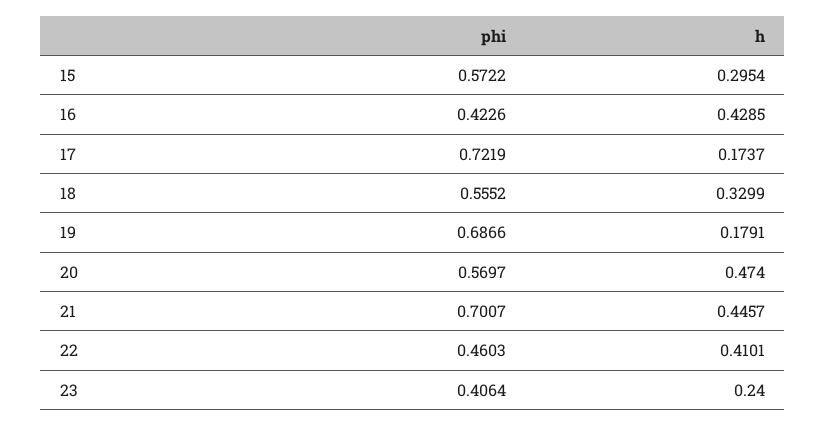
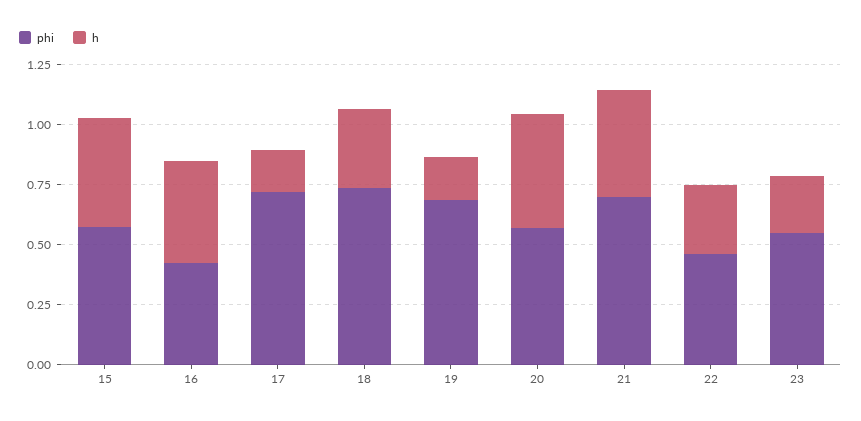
  {
    "phi": {
      "15": 0.5722,
      "16": 0.4226,
      "17": 0.7219,
-     "18": 0.5552,
+     "18": 0.75,
      "19": 0.6866,
      "20": 0.5697,
      "21": 0.7007,
      "22": 0.4603,
-     "23": 0.4064
+     "23": 0.55
    },
    "h": {
-     "15": 0.2954,
+     "15": 0.45,
      "16": 0.4285,
      "17": 0.1737,
      "18": 0.3299,
      "19": 0.1791,
      "20": 0.474,
      "21": 0.4457,
-     "22": 0.4101,
+     "22": 0.3,
      "23": 0.24
    }
  }

